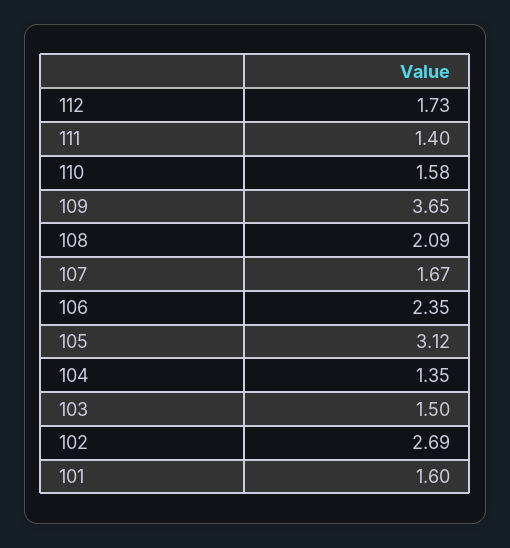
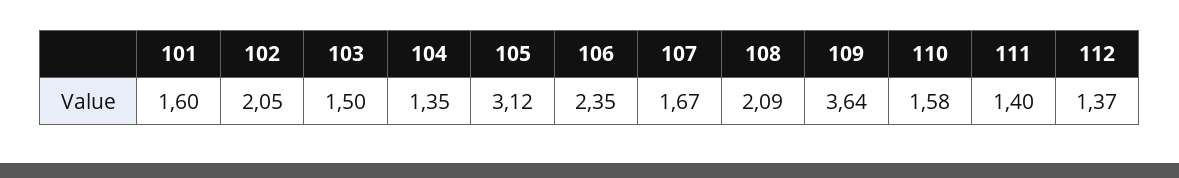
  {
-   "112": 1.73,
+   "112": 1.37,
    "111": 1.4,
    "110": 1.58,
-   "109": 3.65,
+   "109": 3.64,
    "108": 2.09,
    "107": 1.67,
    "106": 2.35,
    "105": 3.12,
    "104": 1.35,
    "103": 1.5,
-   "102": 2.69,
+   "102": 2.05,
    "101": 1.6
  }

